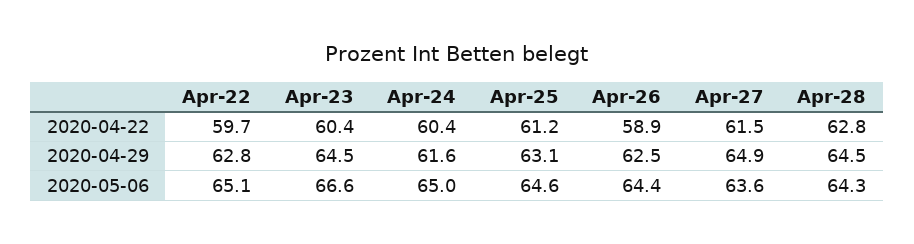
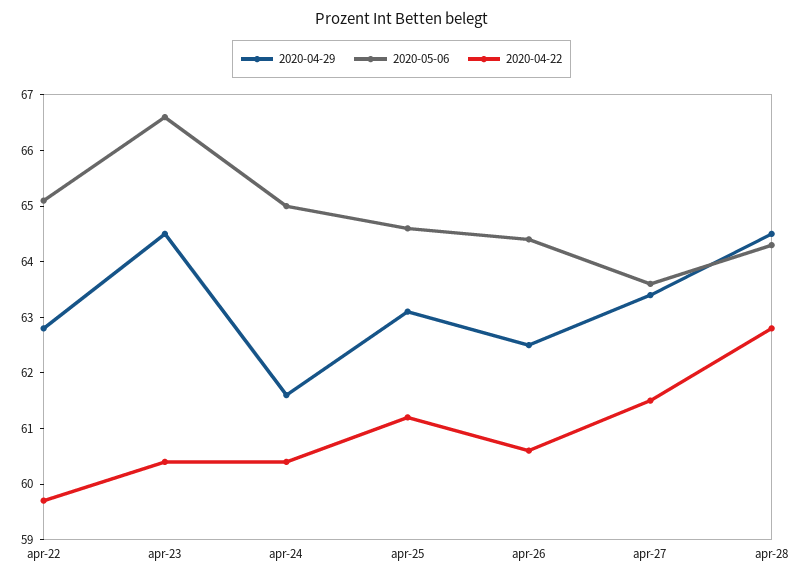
  {
    "2020-04-22": {
      "Apr-22": 59.7,
      "Apr-23": 60.4,
      "Apr-24": 60.4,
      "Apr-25": 61.2,
-     "Apr-26": 58.9,
+     "Apr-26": 60.5,
      "Apr-27": 61.5,
      "Apr-28": 62.8
    },
    "2020-04-29": {
      "Apr-22": 62.8,
      "Apr-23": 64.5,
      "Apr-24": 61.6,
      "Apr-25": 63.1,
      "Apr-26": 62.5,
-     "Apr-27": 64.9,
+     "Apr-27": 63.5,
      "Apr-28": 64.5
    },
    "2020-05-06": {
      "Apr-22": 65.1,
      "Apr-23": 66.6,
      "Apr-24": 65,
      "Apr-25": 64.6,
      "Apr-26": 64.4,
      "Apr-27": 63.6,
      "Apr-28": 64.3
    }
  }

